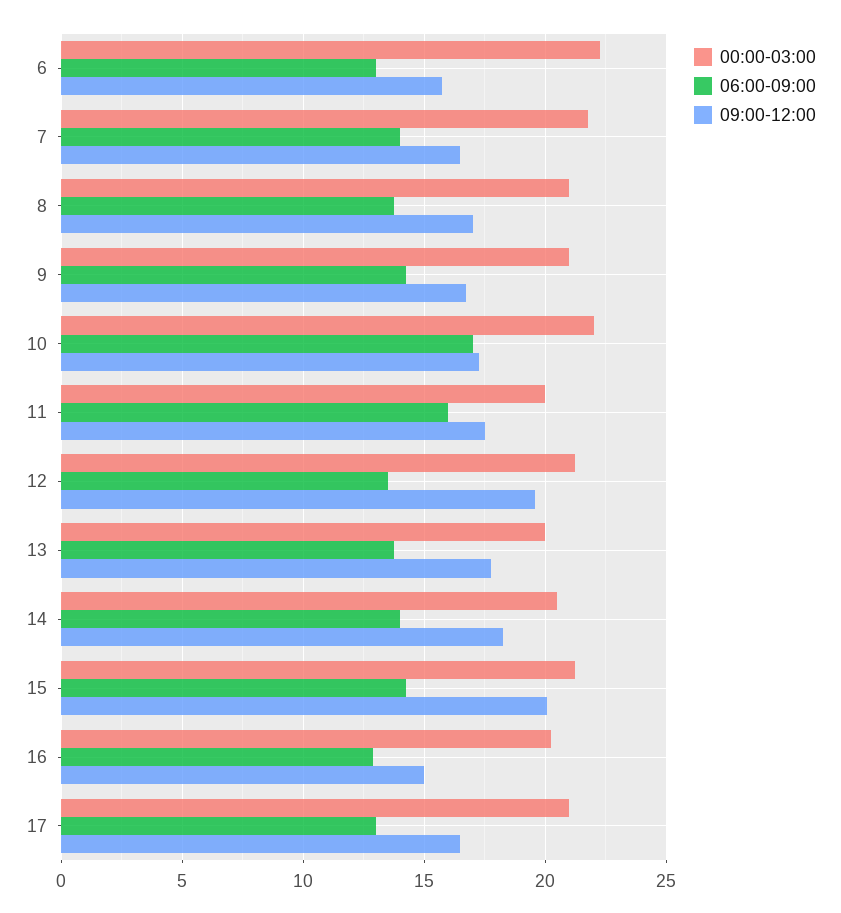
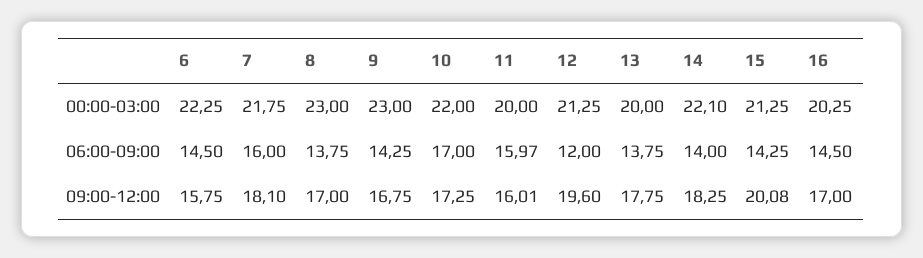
  {
    "00:00-03:00": {
      "6": 22.25,
      "7": 21.75,
-     "8": 21,
+     "8": 23,
-     "9": 21,
+     "9": 23,
      "10": 22,
      "11": 20,
      "12": 21.25,
      "13": 20,
-     "14": 20.5,
+     "14": 22.1,
      "15": 21.25,
-     "16": 20.25,
+     "16": 20.25
-     "17": 21
    },
    "06:00-09:00": {
-     "6": 13,
+     "6": 14.5,
-     "7": 14,
+     "7": 16,
      "8": 13.75,
      "9": 14.25,
      "10": 17,
      "11": 15.97,
-     "12": 13.5,
+     "12": 12,
      "13": 13.75,
      "14": 14,
      "15": 14.25,
-     "16": 13,
+     "16": 14.5
-     "17": 13
    },
    "09:00-12:00": {
      "6": 15.75,
-     "7": 16.5,
+     "7": 18.1,
      "8": 17,
      "9": 16.75,
      "10": 17.25,
-     "11": 17.5,
+     "11": 16.01,
      "12": 19.6,
      "13": 17.75,
      "14": 18.25,
      "15": 20.08,
-     "16": 15,
+     "16": 17
-     "17": 16.5
    }
  }

